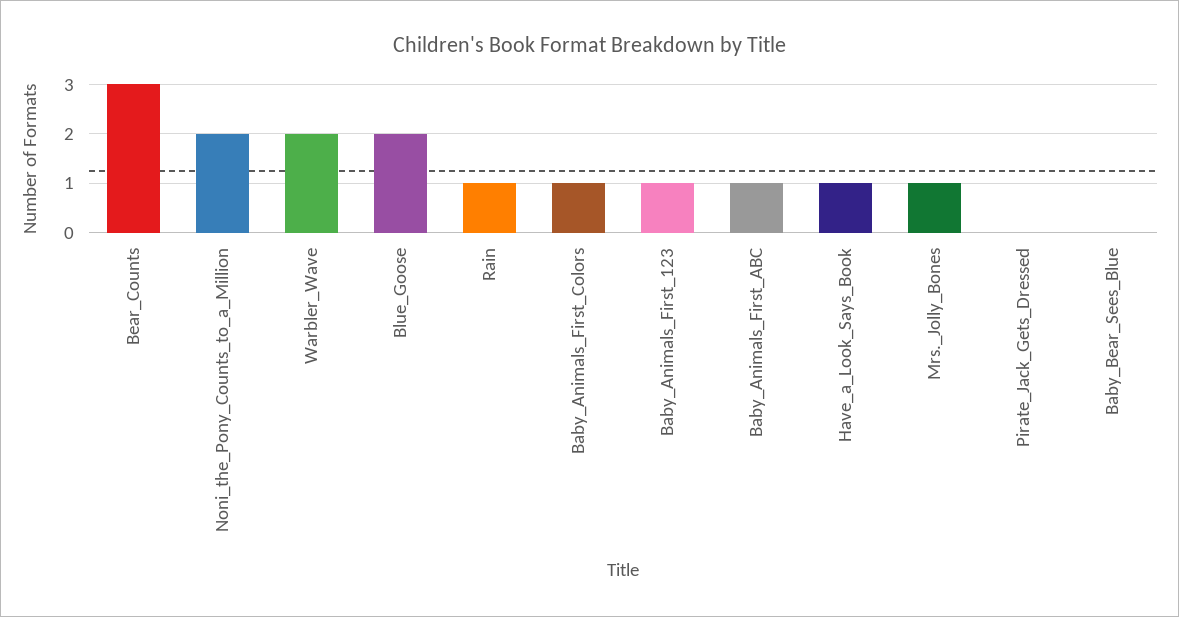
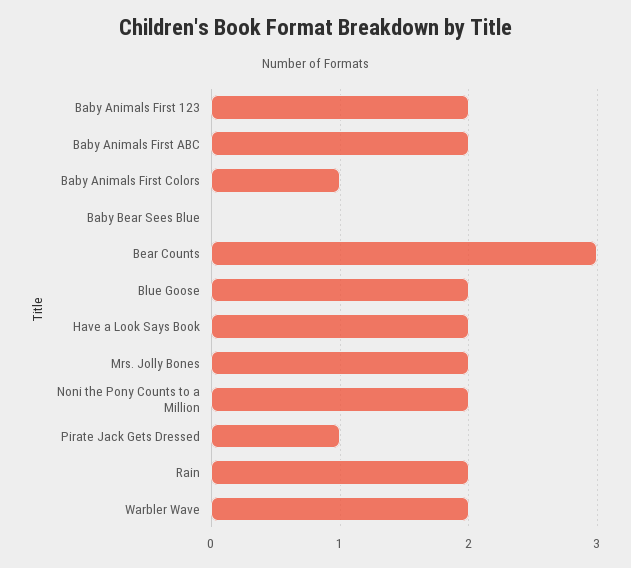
  {
    "Bear_Counts": 3,
    "Noni_the_Pony_Counts_to_a_Million": 2,
    "Warbler_Wave": 2,
    "Blue_Goose": 2,
-   "Rain": 1,
+   "Rain": 2,
    "Baby_Animals_First_Colors": 1,
-   "Baby_Animals_First_123": 1,
+   "Baby_Animals_First_123": 2,
-   "Baby_Animals_First_ABC": 1,
+   "Baby_Animals_First_ABC": 2,
-   "Have_a_Look_Says_Book": 1,
+   "Have_a_Look_Says_Book": 2,
-   "Mrs._Jolly_Bones": 1,
+   "Mrs._Jolly_Bones": 2,
-   "Pirate_Jack_Gets_Dressed": 0,
+   "Pirate_Jack_Gets_Dressed": 1,
    "Baby_Bear_Sees_Blue": 0
  }

